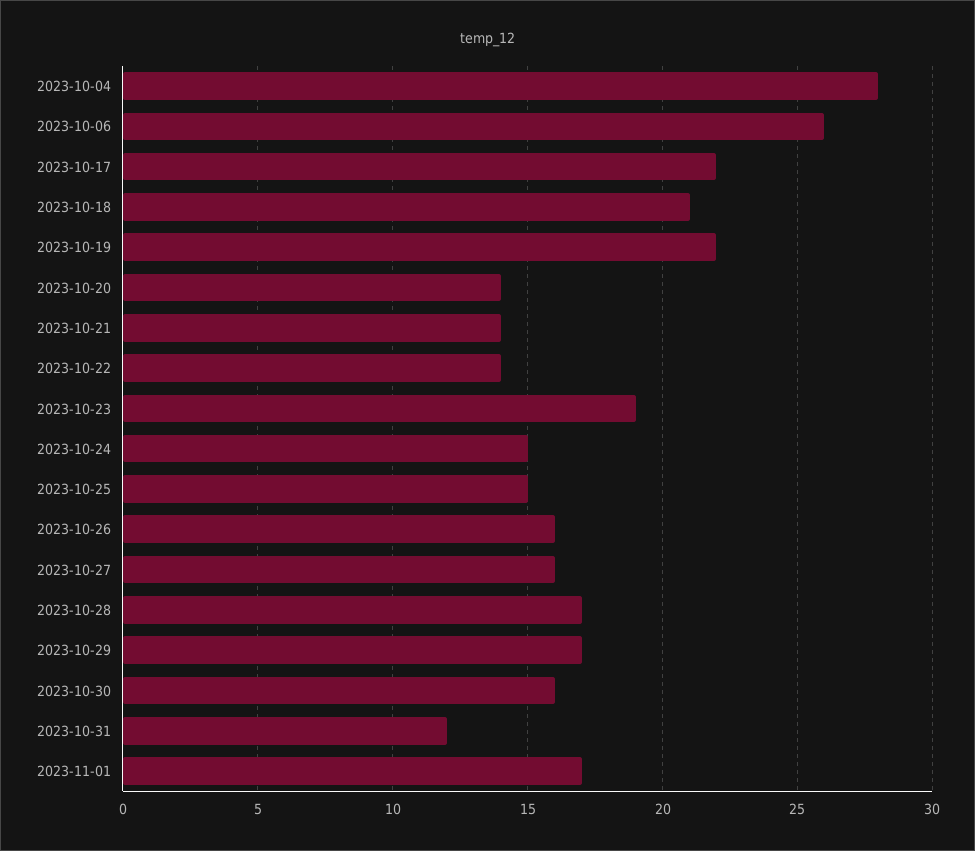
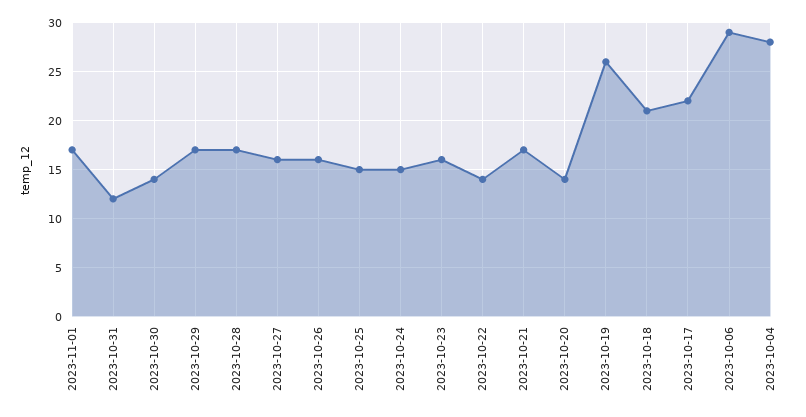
  {
    "2023-10-04": 28,
-   "2023-10-06": 26,
+   "2023-10-06": 29,
    "2023-10-17": 22,
    "2023-10-18": 21,
-   "2023-10-19": 22,
+   "2023-10-19": 26,
    "2023-10-20": 14,
-   "2023-10-21": 14,
+   "2023-10-21": 17,
    "2023-10-22": 14,
-   "2023-10-23": 19,
+   "2023-10-23": 16,
    "2023-10-24": 15,
    "2023-10-25": 15,
    "2023-10-26": 16,
    "2023-10-27": 16,
    "2023-10-28": 17,
    "2023-10-29": 17,
-   "2023-10-30": 16,
+   "2023-10-30": 14,
    "2023-10-31": 12,
    "2023-11-01": 17
  }

